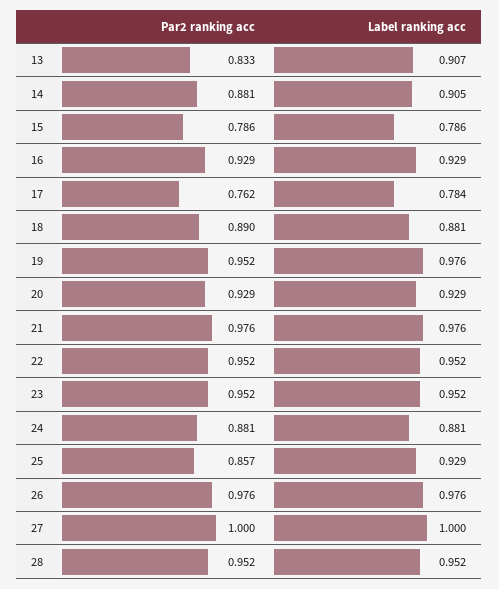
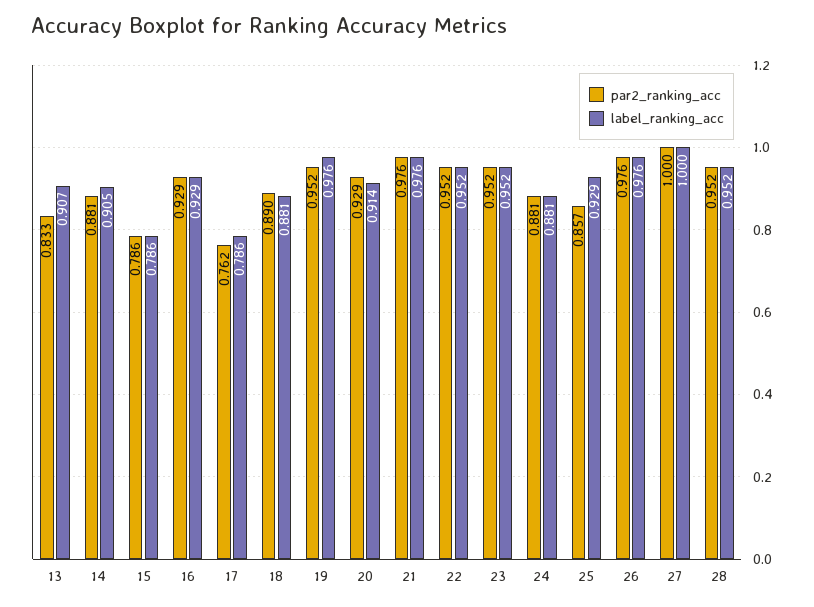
  {
    "Par2 ranking acc": {
      "13": 0.833,
      "14": 0.881,
      "15": 0.786,
      "16": 0.929,
      "17": 0.762,
      "18": 0.89,
      "19": 0.952,
      "20": 0.929,
      "21": 0.976,
      "22": 0.952,
      "23": 0.952,
      "24": 0.881,
      "25": 0.857,
      "26": 0.976,
      "27": 1,
      "28": 0.952
    },
    "Label ranking acc": {
      "13": 0.907,
      "14": 0.905,
      "15": 0.786,
      "16": 0.929,
-     "17": 0.784,
+     "17": 0.786,
      "18": 0.881,
      "19": 0.976,
-     "20": 0.929,
+     "20": 0.914,
      "21": 0.976,
      "22": 0.952,
      "23": 0.952,
      "24": 0.881,
      "25": 0.929,
      "26": 0.976,
      "27": 1,
      "28": 0.952
    }
  }

